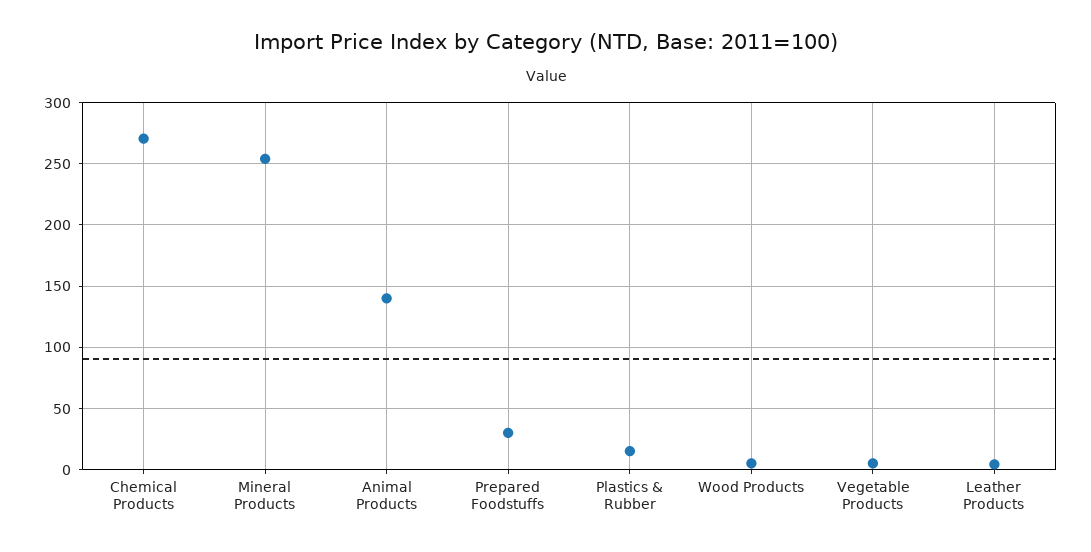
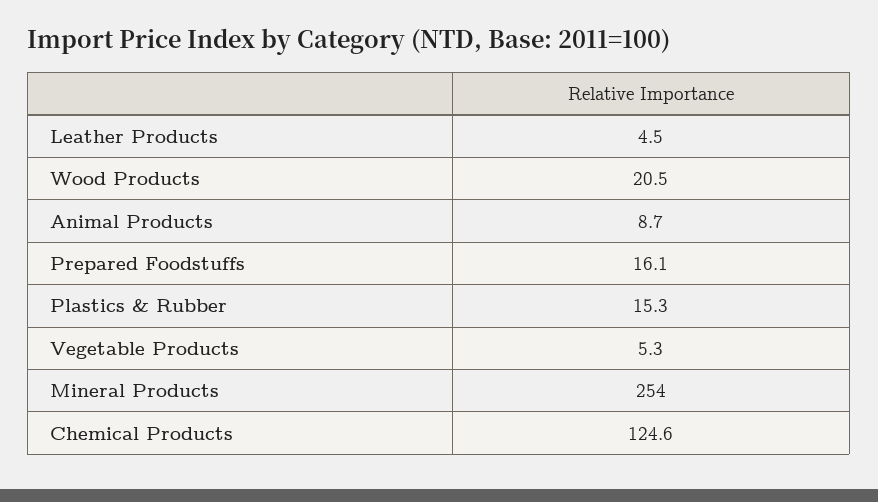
  {
-   "Chemical Products": 270,
+   "Chemical Products": 124.6,
    "Mineral Products": 254,
-   "Animal Products": 140,
+   "Animal Products": 8.7,
-   "Prepared Foodstuffs": 30,
+   "Prepared Foodstuffs": 16.1,
    "Plastics & Rubber": 15.3,
-   "Wood Products": 5,
+   "Wood Products": 20.5,
    "Vegetable Products": 5.3,
    "Leather Products": 4.5
  }

